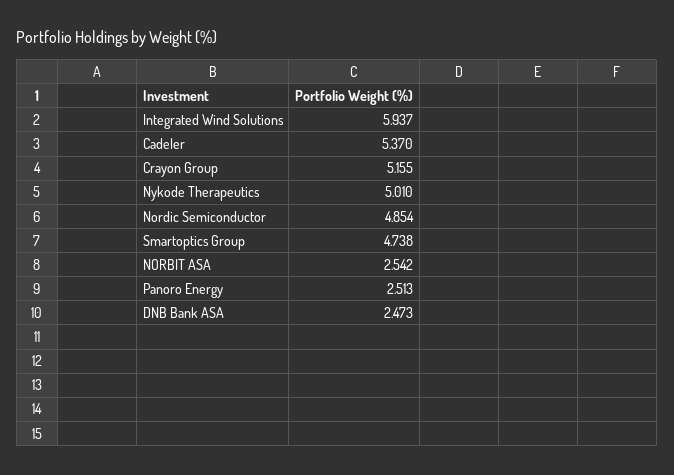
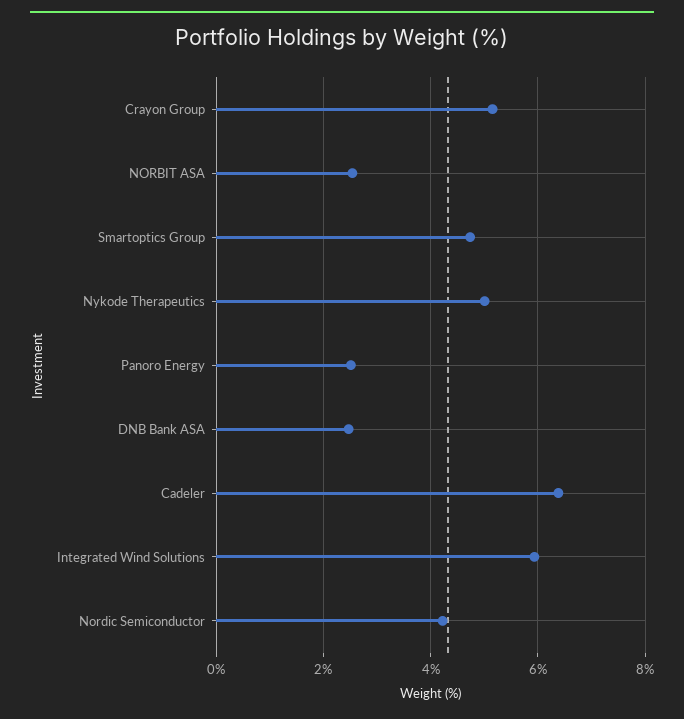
  {
    "Integrated Wind Solutions": 5.937,
-   "Cadeler": 5.37,
+   "Cadeler": 6.4,
    "Crayon Group": 5.155,
    "Nykode Therapeutics": 5.01,
-   "Nordic Semiconductor": 4.854,
+   "Nordic Semiconductor": 4.2,
    "Smartoptics Group": 4.738,
    "NORBIT ASA": 2.542,
    "Panoro Energy": 2.513,
    "DNB Bank ASA": 2.473
  }

